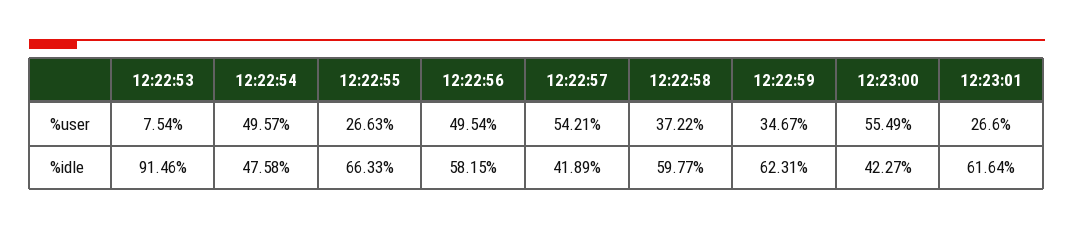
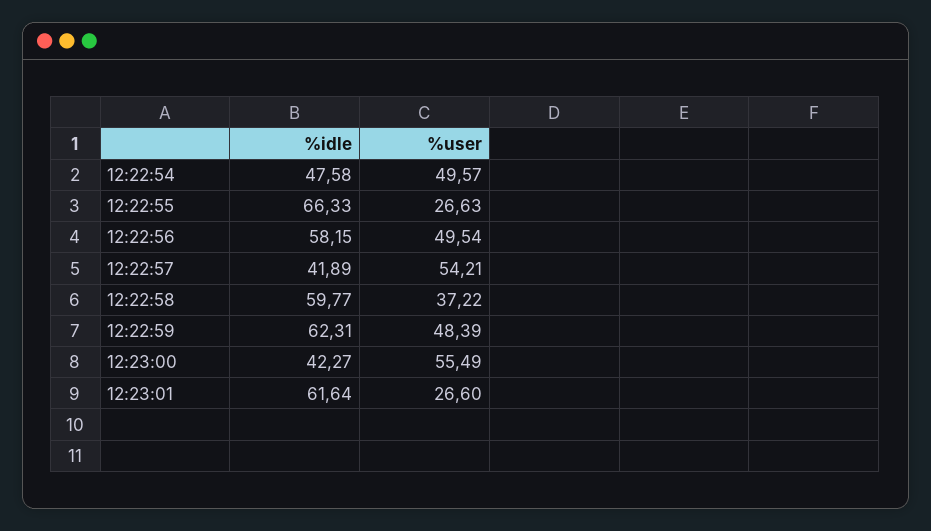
  {
-   "12:22:53": {
-     "%user": 7.54,
-     "%idle": 91.46
-   },
    "12:22:54": {
      "%user": 49.57,
      "%idle": 47.58
    },
    "12:22:55": {
      "%user": 26.63,
      "%idle": 66.33
    },
    "12:22:56": {
      "%user": 49.54,
      "%idle": 58.15
    },
    "12:22:57": {
      "%user": 54.21,
      "%idle": 41.89
    },
    "12:22:58": {
      "%user": 37.22,
      "%idle": 59.77
    },
    "12:22:59": {
-     "%user": 34.67,
+     "%user": 48.39,
      "%idle": 62.31
    },
    "12:23:00": {
      "%user": 55.49,
      "%idle": 42.27
    },
    "12:23:01": {
      "%user": 26.6,
      "%idle": 61.64
    }
  }

